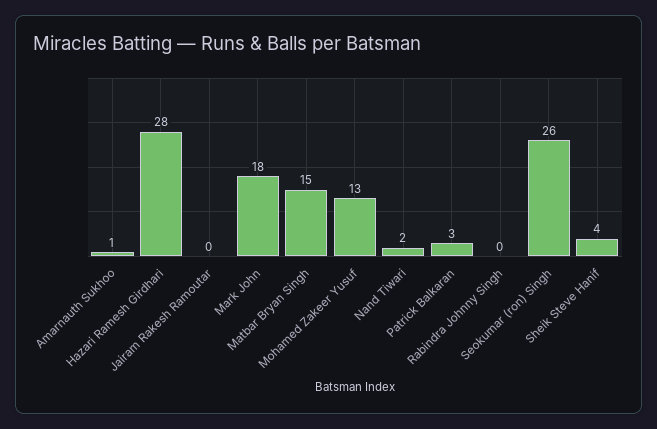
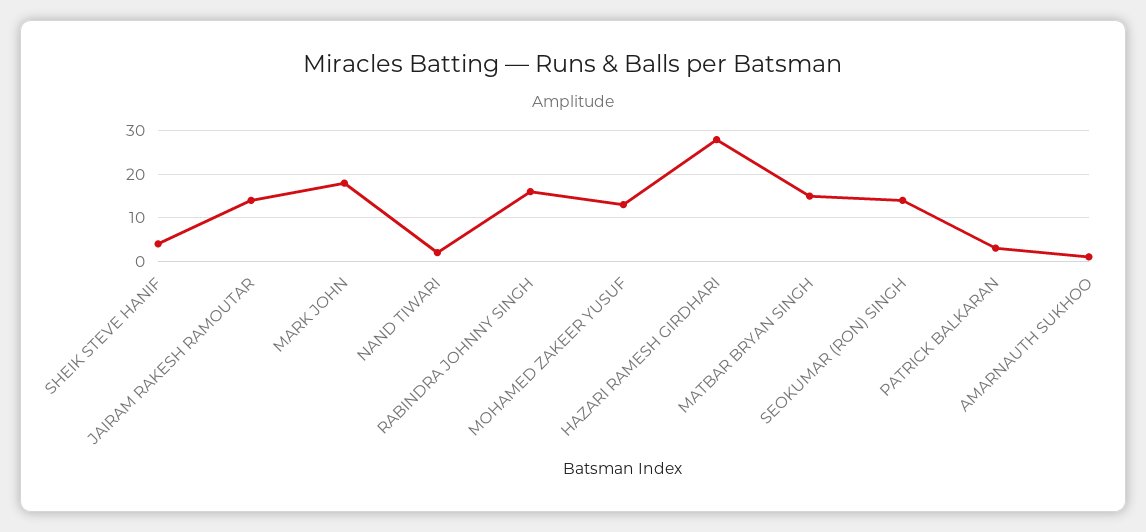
  {
    "Amarnauth Sukhoo": 1,
    "Hazari Ramesh Girdhari": 28,
-   "Jairam Rakesh Ramoutar": 0,
+   "Jairam Rakesh Ramoutar": 15,
    "Mark John": 18,
    "Matbar Bryan Singh": 15,
    "Mohamed Zakeer Yusuf": 13,
    "Nand Tiwari": 2,
    "Patrick Balkaran": 3,
-   "Rabindra Johnny Singh": 0,
+   "Rabindra Johnny Singh": 15,
-   "Seokumar (ron) Singh": 26,
+   "Seokumar (ron) Singh": 15,
    "Sheik Steve Hanif": 4
  }

